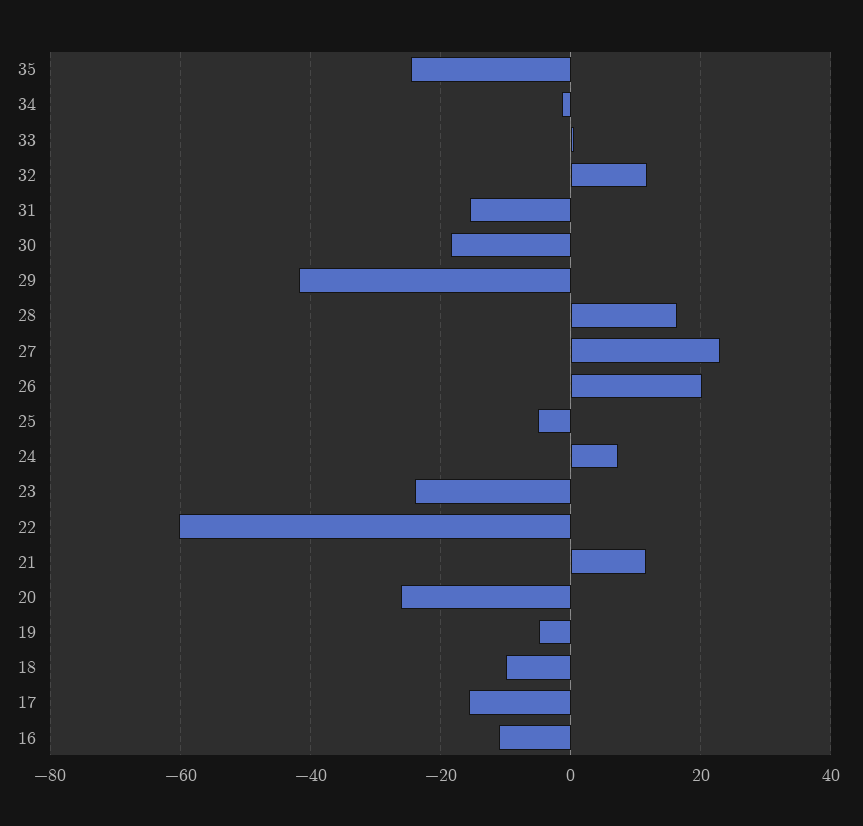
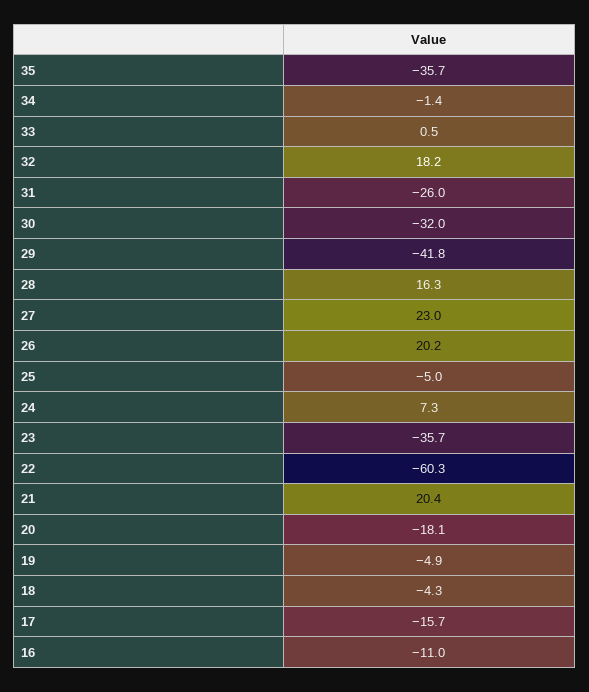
  {
-   "35": -24,
+   "35": -35.7,
    "34": -1.4,
    "33": 0.5,
-   "32": 12,
+   "32": 18.2,
-   "31": -16,
+   "31": -26,
-   "30": -18,
+   "30": -32,
    "29": -41.8,
    "28": 16.3,
    "27": 23,
    "26": 20.2,
    "25": -5,
    "24": 7.3,
-   "23": -24,
+   "23": -35.7,
    "22": -60.3,
-   "21": 12,
+   "21": 20.4,
-   "20": -26,
+   "20": -18.1,
    "19": -4.9,
-   "18": -10,
+   "18": -4.3,
    "17": -15.7,
    "16": -11
  }

